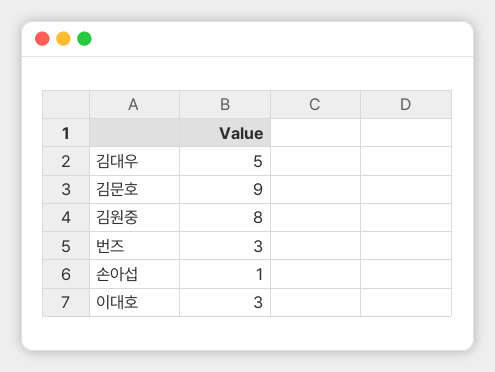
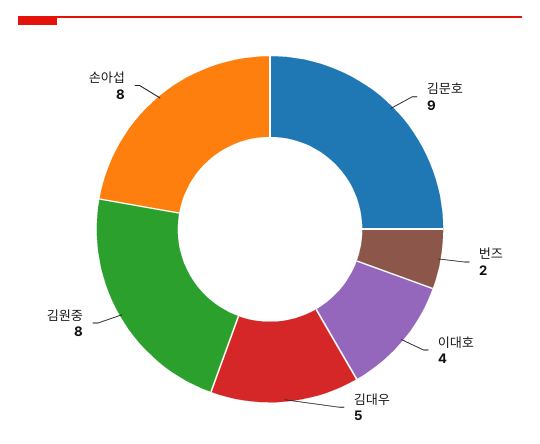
  {
    "김대우": 5,
    "김문호": 9,
    "김원중": 8,
-   "번즈": 3,
+   "번즈": 2,
-   "손아섭": 1,
+   "손아섭": 8,
-   "이대호": 3
+   "이대호": 4
  }

